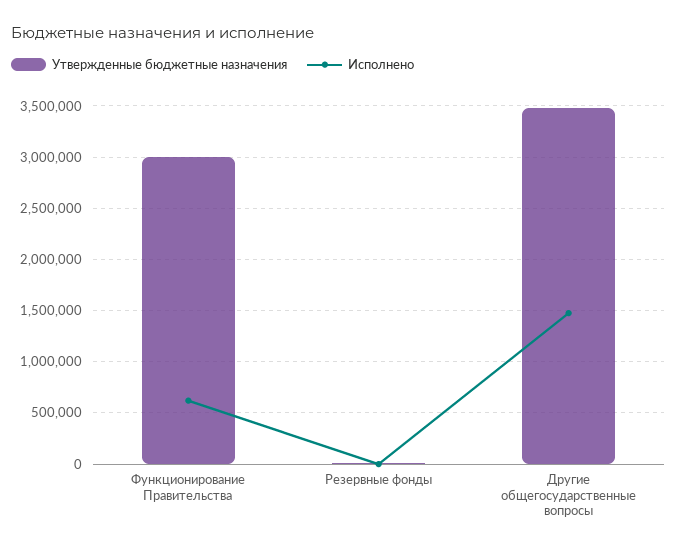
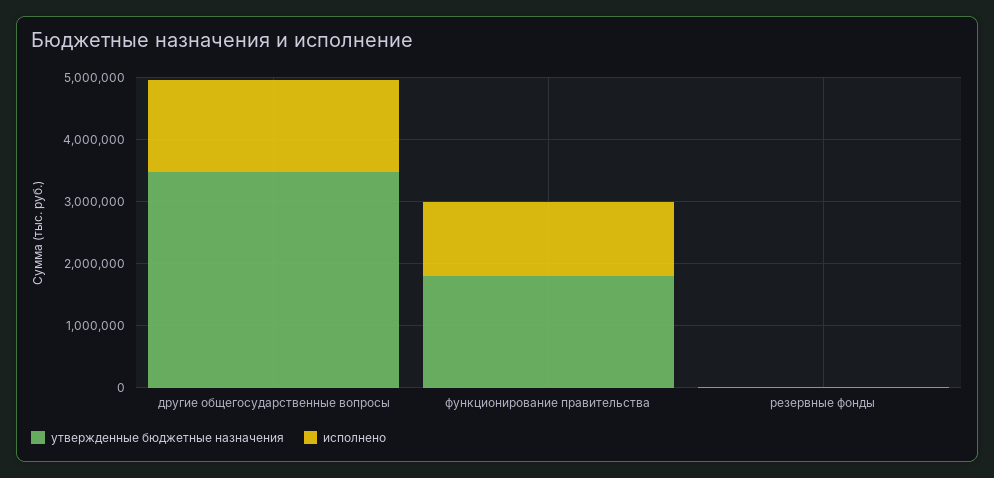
  {
    "Утвержденные бюджетные назначения": {
-     "Функционирование Правительства": 3000000,
+     "Функционирование Правительства": 1800000,
      "Резервные фонды": 0,
      "Другие общегосударственные вопросы": 3500000
    },
    "Исполнено": {
-     "Функционирование Правительства": 600000,
+     "Функционирование Правительства": 1200000,
      "Резервные фонды": 0,
      "Другие общегосударственные вопросы": 1500000
    }
  }

